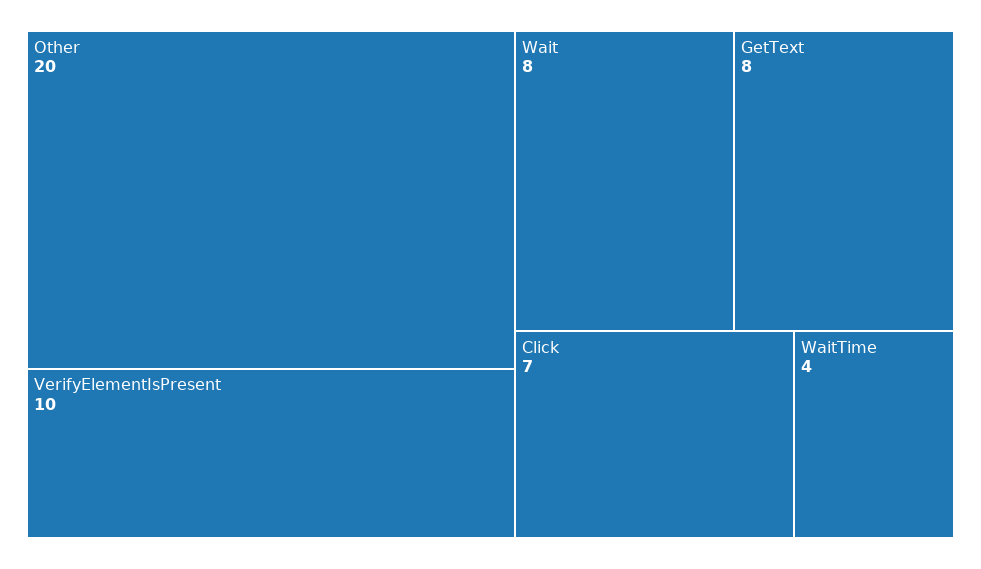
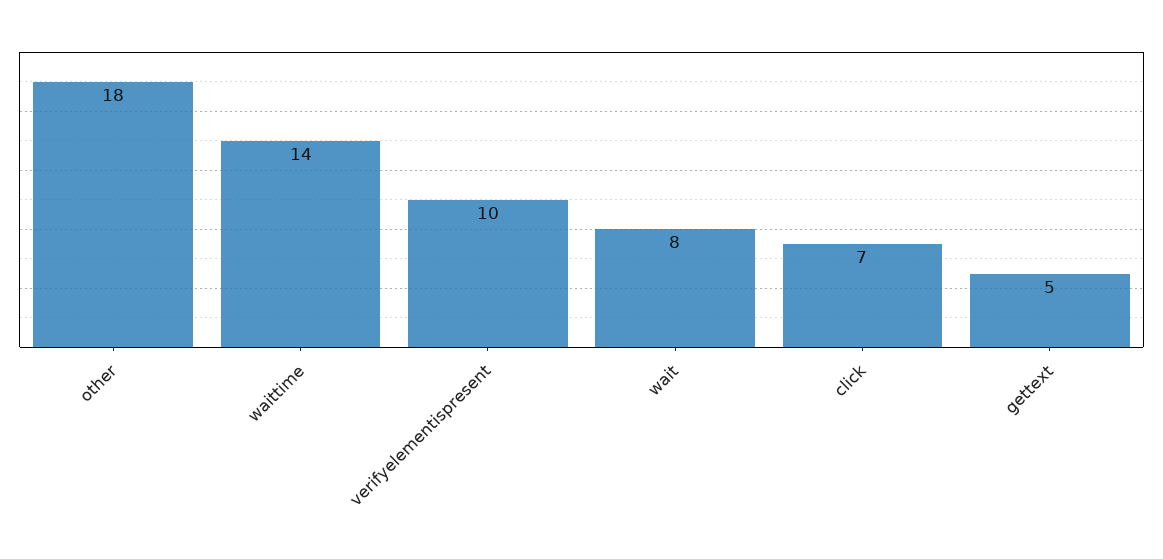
  {
-   "Other": 20,
+   "Other": 18,
    "VerifyElementIsPresent": 10,
    "Wait": 8,
-   "GetText": 8,
+   "GetText": 5,
    "Click": 7,
-   "WaitTime": 4
+   "WaitTime": 14
  }

